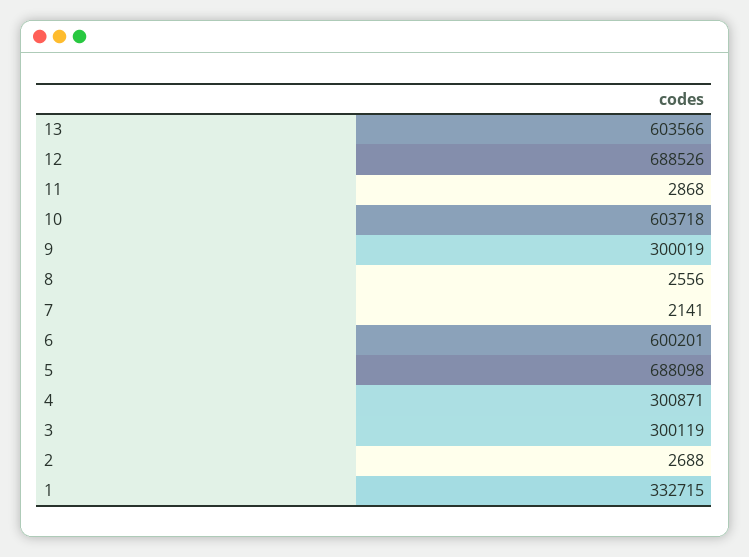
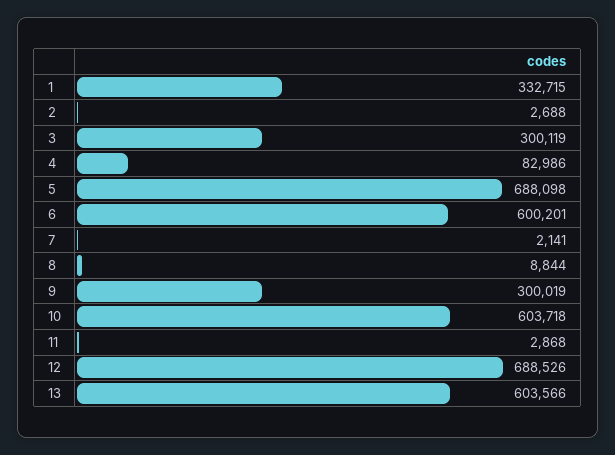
  {
    "13": 603566,
    "12": 688526,
    "11": 2868,
    "10": 603718,
    "9": 300019,
-   "8": 2556,
+   "8": 8844,
    "7": 2141,
    "6": 600201,
    "5": 688098,
-   "4": 300871,
+   "4": 82986,
    "3": 300119,
    "2": 2688,
    "1": 332715
  }

